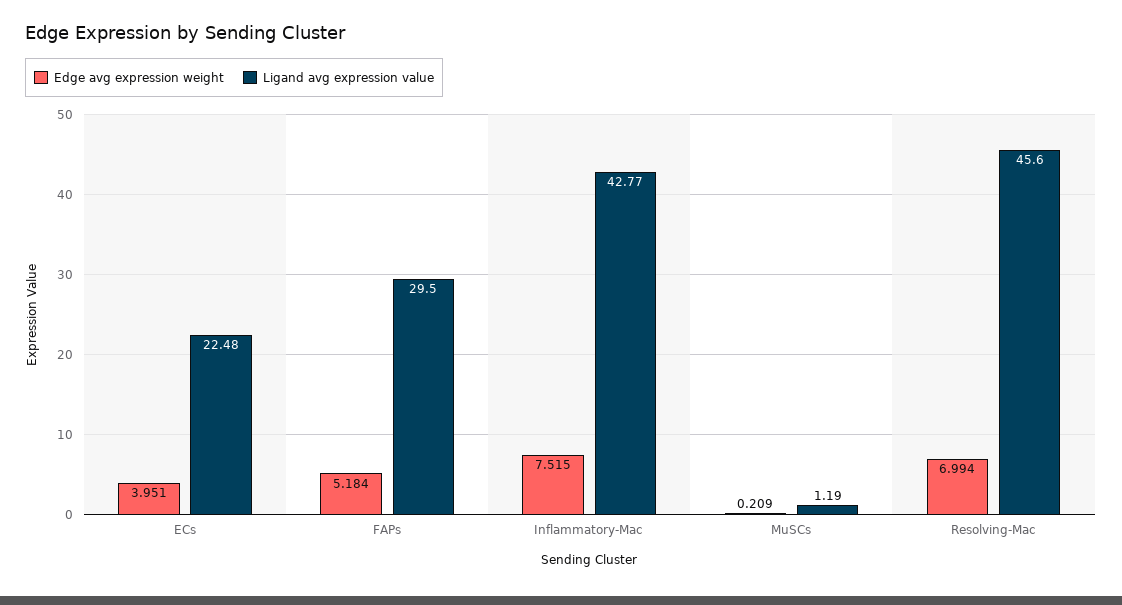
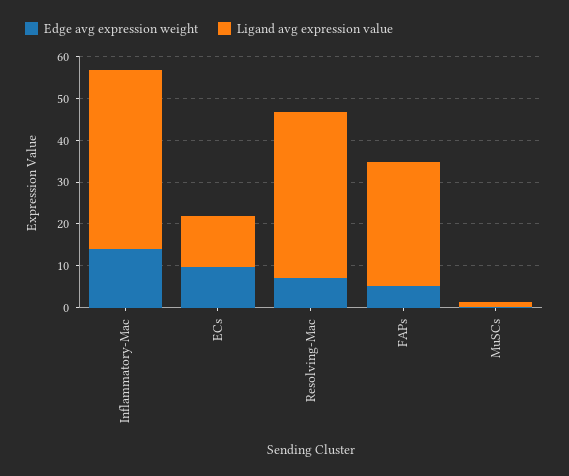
  {
    "Edge avg expression weight": {
-     "ECs": 3.951,
+     "ECs": 10,
      "FAPs": 5.184,
-     "Inflammatory-Mac": 7.515,
+     "Inflammatory-Mac": 14,
      "MuSCs": 0.209,
      "Resolving-Mac": 6.994
    },
    "Ligand avg expression value": {
-     "ECs": 22.48,
+     "ECs": 12,
      "FAPs": 29.5,
      "Inflammatory-Mac": 42.77,
      "MuSCs": 1.19,
-     "Resolving-Mac": 45.6
+     "Resolving-Mac": 40
    }
  }

